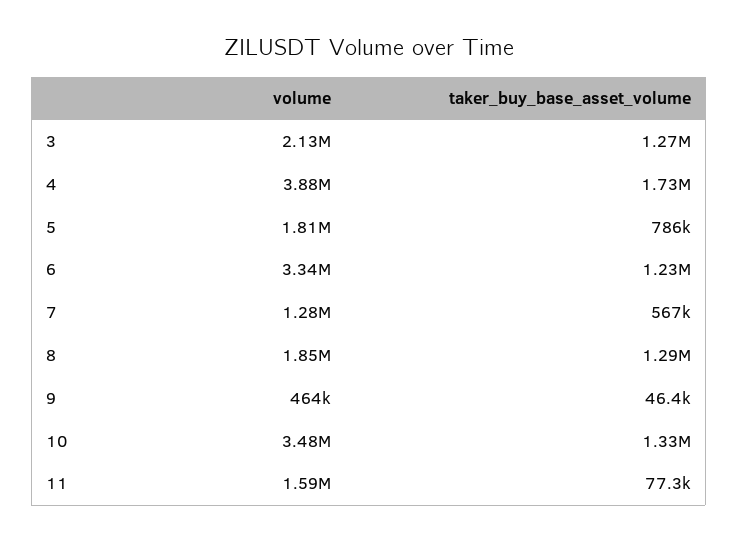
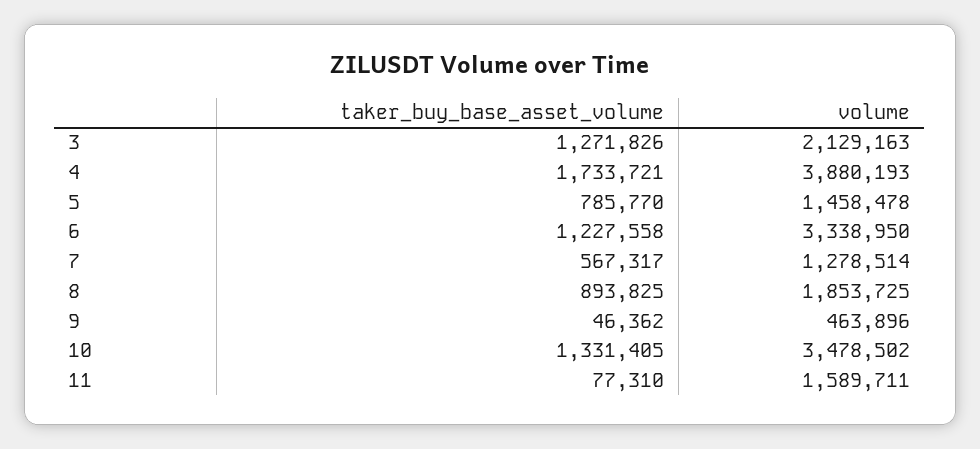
  {
    "volume": {
      "3": 2129163,
      "4": 3880193,
-     "5": 1810000,
+     "5": 1458478,
      "6": 3338950,
      "7": 1278514,
      "8": 1853725,
      "9": 463896,
      "10": 3478502,
      "11": 1589711
    },
    "taker_buy_base_asset_volume": {
      "3": 1271826,
      "4": 1733721,
      "5": 785770,
      "6": 1227558,
      "7": 567317,
-     "8": 1290000,
+     "8": 893825,
      "9": 46362,
      "10": 1331405,
      "11": 77310
    }
  }

